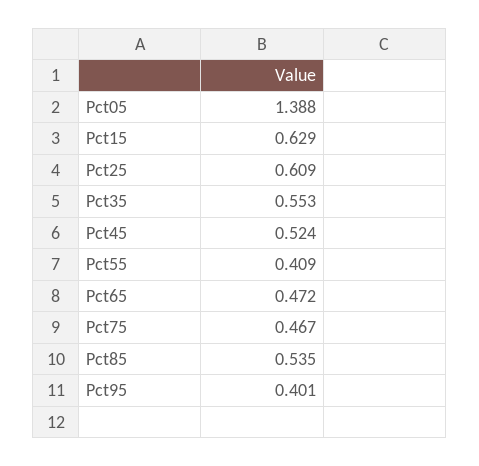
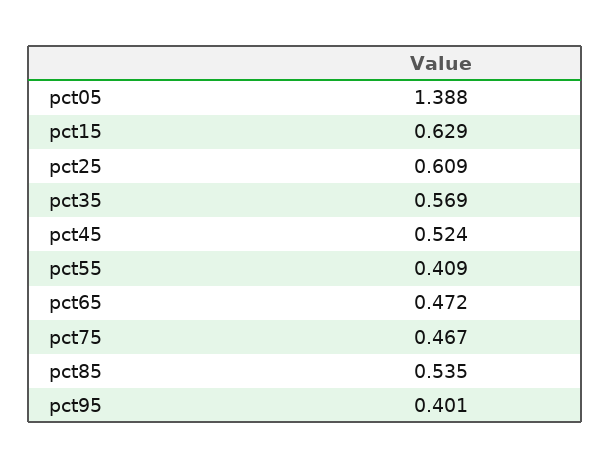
  {
    "Pct05": 1.388,
    "Pct15": 0.629,
    "Pct25": 0.609,
-   "Pct35": 0.553,
+   "Pct35": 0.569,
    "Pct45": 0.524,
    "Pct55": 0.409,
    "Pct65": 0.472,
    "Pct75": 0.467,
    "Pct85": 0.535,
    "Pct95": 0.401
  }

